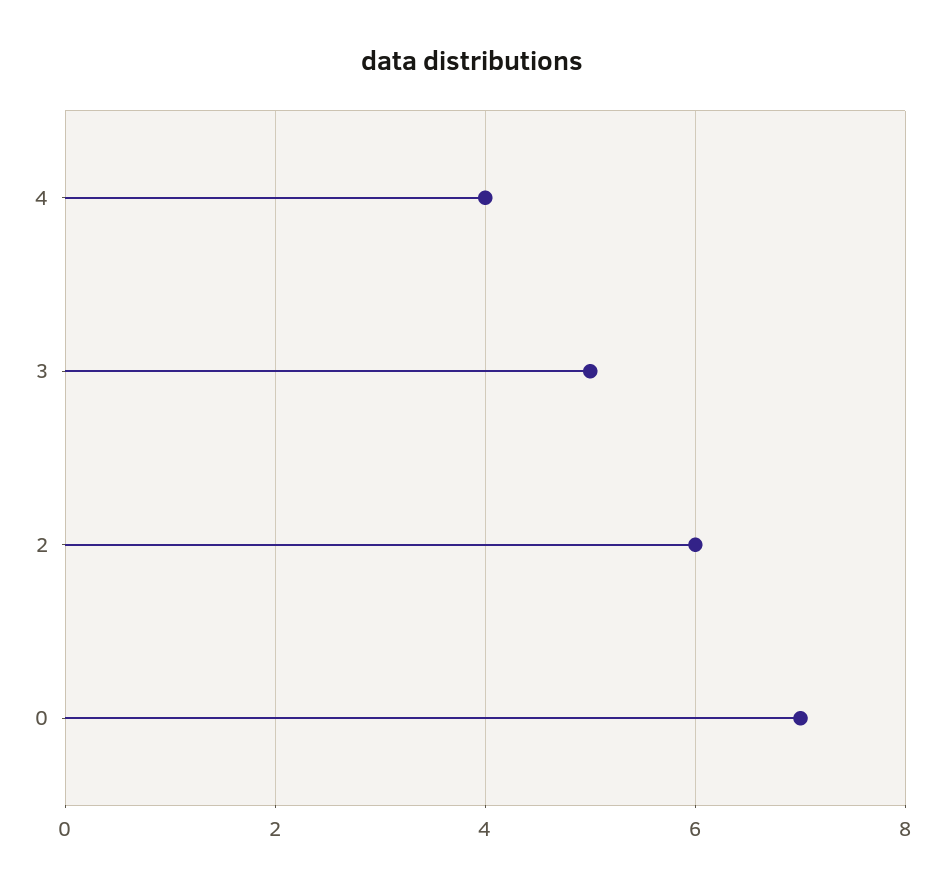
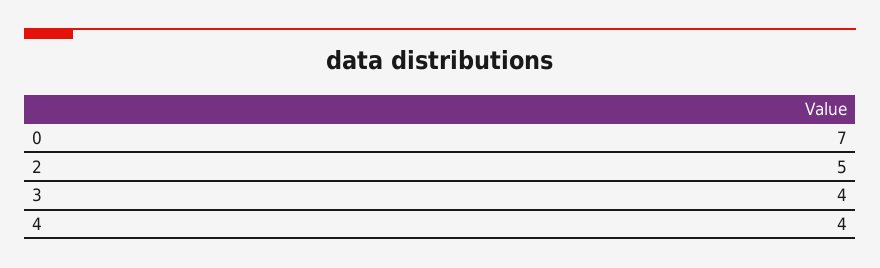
  {
    "4": 4,
-   "3": 5,
+   "3": 4,
-   "2": 6,
+   "2": 5,
    "0": 7
  }

